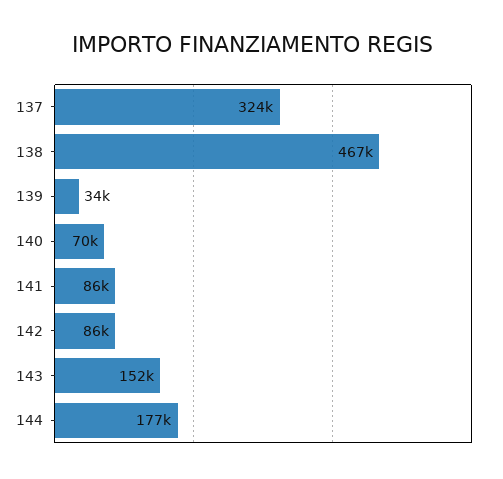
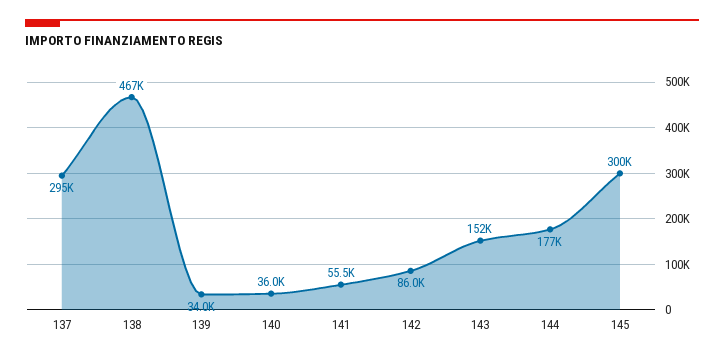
  {
-   "137": 324000,
+   "137": 295000,
    "138": 467000,
    "139": 34000,
-   "140": 70000,
+   "140": 36000,
-   "141": 86000,
+   "141": 55500,
    "142": 86000,
    "143": 152000,
-   "144": 177000
+   "144": 177000,
+   "145": 300000
  }

